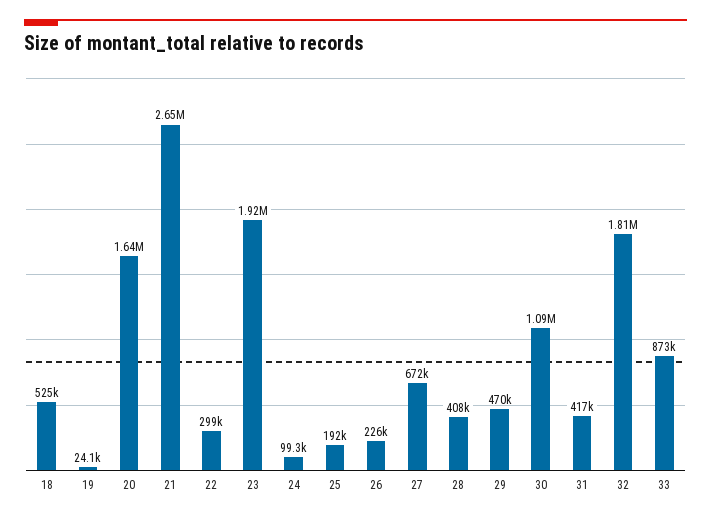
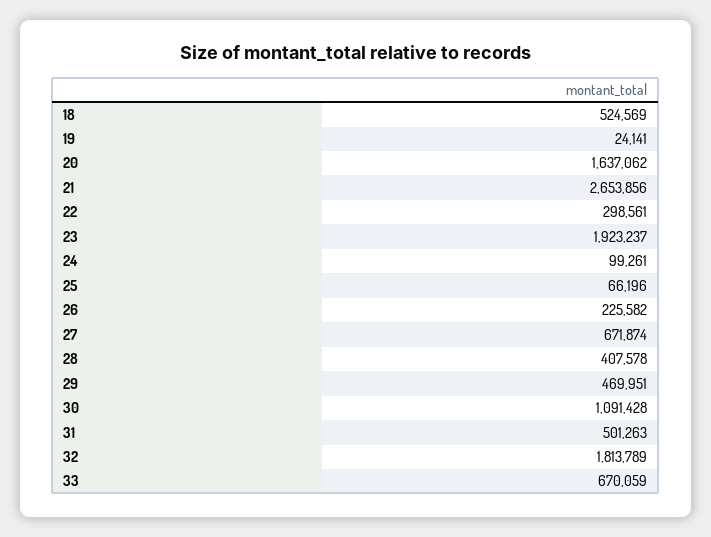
  {
    "18": 524569,
    "19": 24141,
    "20": 1637062,
    "21": 2653856,
    "22": 298561,
    "23": 1923237,
    "24": 99261,
-   "25": 192000,
+   "25": 66196,
    "26": 225582,
    "27": 671874,
    "28": 407578,
    "29": 469951,
    "30": 1091428,
-   "31": 417000,
+   "31": 501263,
    "32": 1813789,
-   "33": 873000
+   "33": 670059
  }

